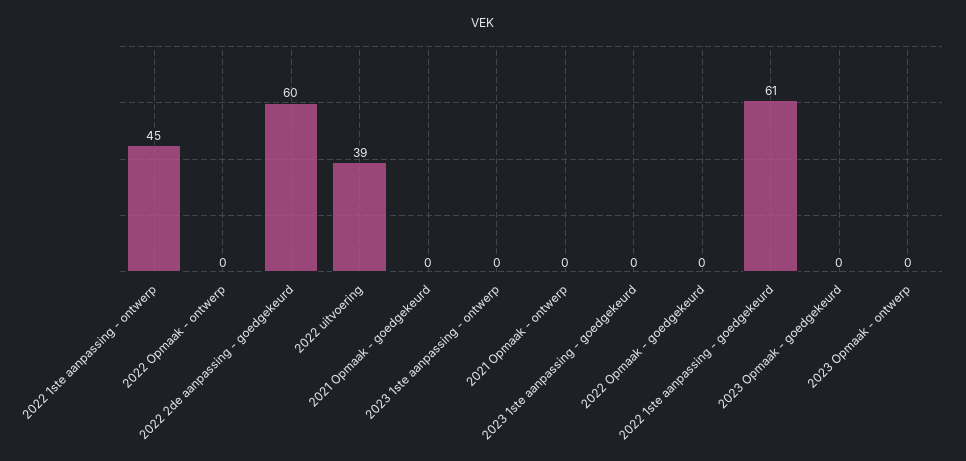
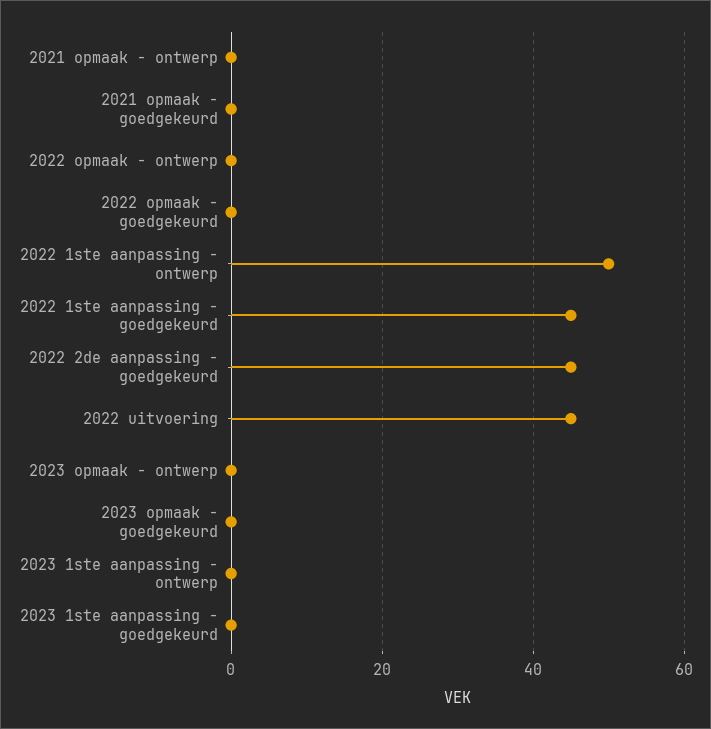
  {
-   "2022 1ste aanpassing - ontwerp": 45,
+   "2022 1ste aanpassing - ontwerp": 50,
    "2022 Opmaak - ontwerp": 0,
-   "2022 2de aanpassing - goedgekeurd": 60,
+   "2022 2de aanpassing - goedgekeurd": 45,
-   "2022 uitvoering": 39,
+   "2022 uitvoering": 45,
    "2021 Opmaak - goedgekeurd": 0,
    "2023 1ste aanpassing - ontwerp": 0,
    "2021 Opmaak - ontwerp": 0,
    "2023 1ste aanpassing - goedgekeurd": 0,
    "2022 Opmaak - goedgekeurd": 0,
-   "2022 1ste aanpassing - goedgekeurd": 61,
+   "2022 1ste aanpassing - goedgekeurd": 45,
    "2023 Opmaak - goedgekeurd": 0,
    "2023 Opmaak - ontwerp": 0
  }

